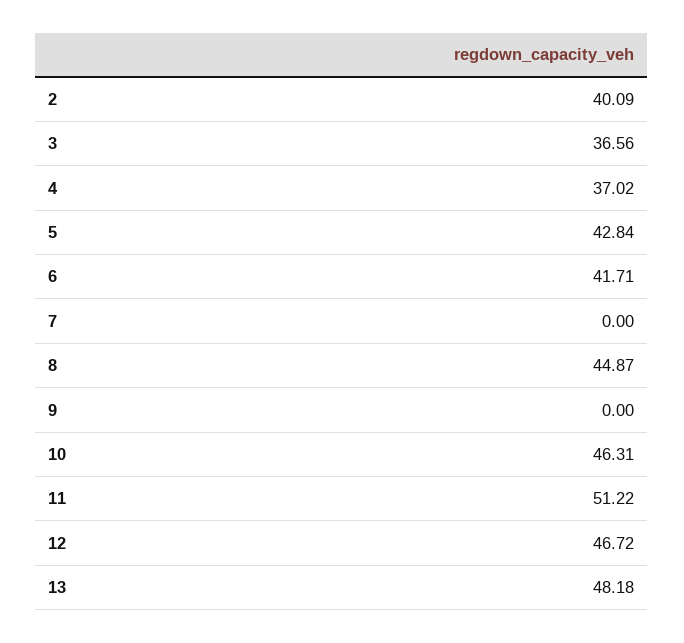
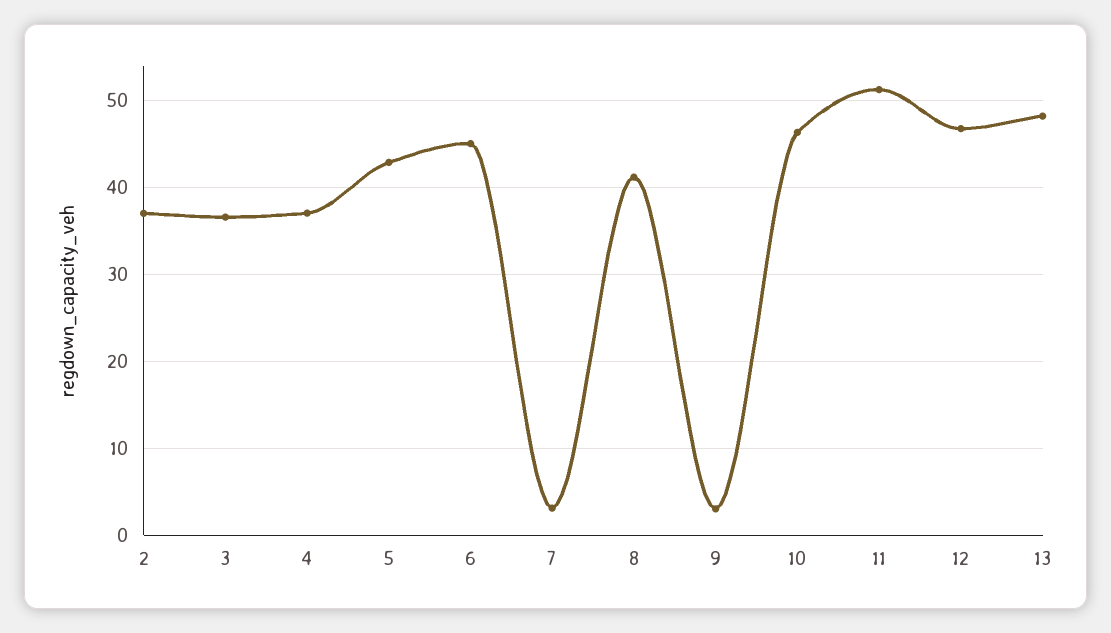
  {
-   "2": 40.09,
+   "2": 37,
    "3": 36.56,
    "4": 37.02,
    "5": 42.84,
-   "6": 41.71,
+   "6": 45,
-   "7": 0,
+   "7": 3,
-   "8": 44.87,
+   "8": 41,
-   "9": 0,
+   "9": 3,
    "10": 46.31,
    "11": 51.22,
    "12": 46.72,
    "13": 48.18
  }

